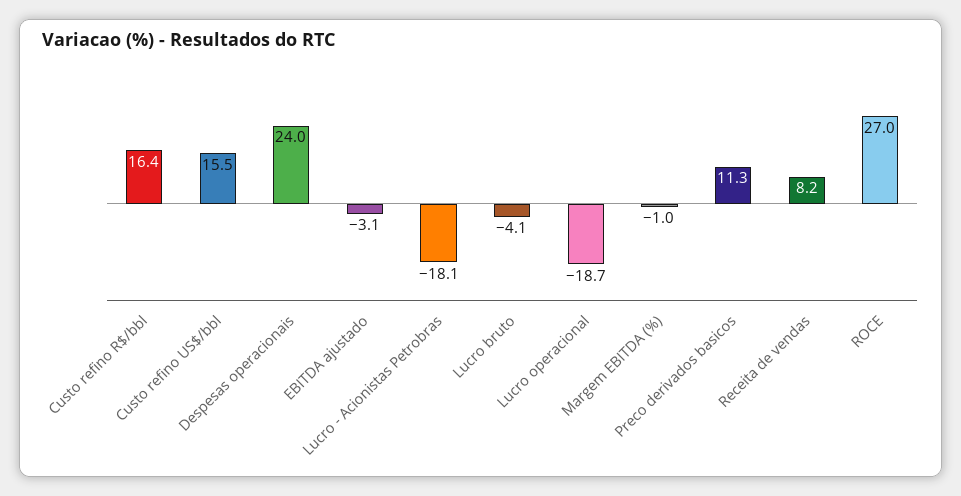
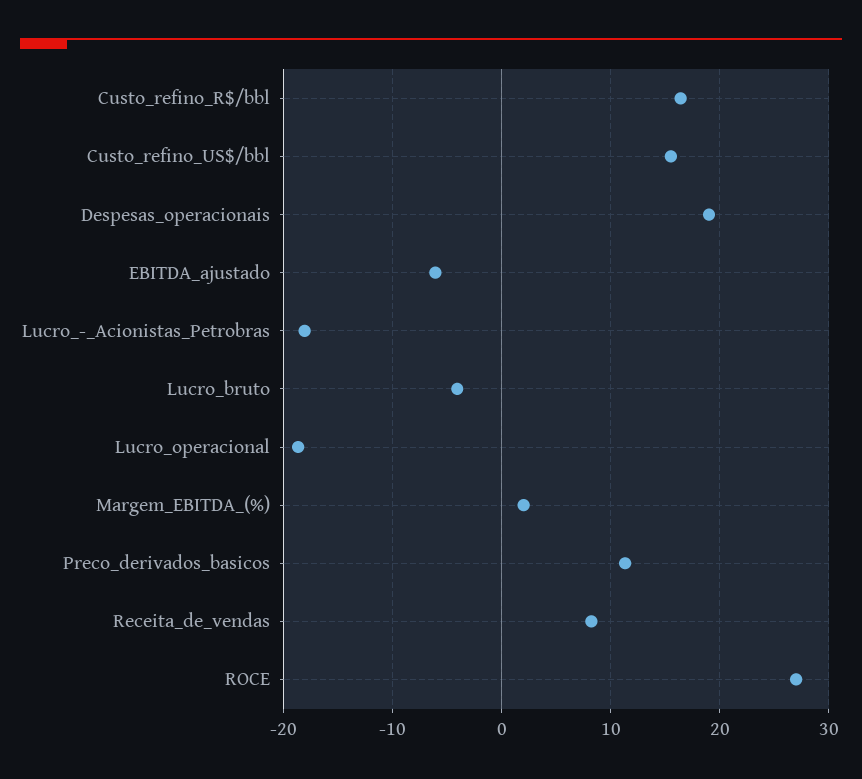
  {
    "Custo refino R$/bbl": 16.4,
    "Custo refino US$/bbl": 15.5,
-   "Despesas operacionais": 24,
+   "Despesas operacionais": 19,
-   "EBITDA ajustado": -3.1,
+   "EBITDA ajustado": -6,
    "Lucro - Acionistas Petrobras": -18.1,
    "Lucro bruto": -4.1,
    "Lucro operacional": -18.7,
-   "Margem EBITDA (%)": -1,
+   "Margem EBITDA (%)": 2,
    "Preco derivados basicos": 11.3,
    "Receita de vendas": 8.2,
    "ROCE": 27
  }

